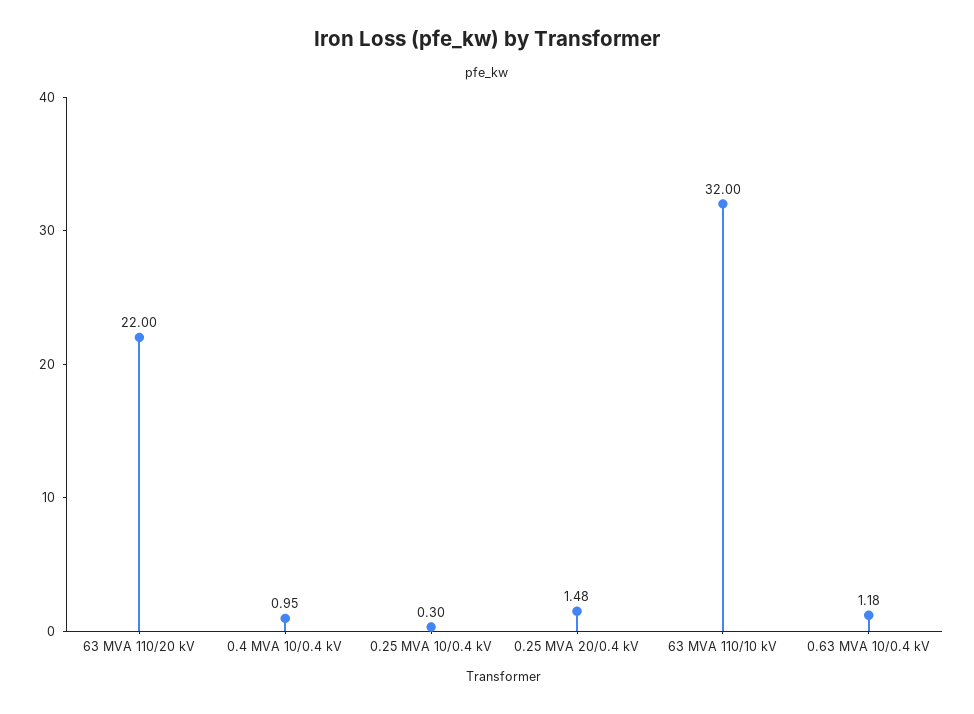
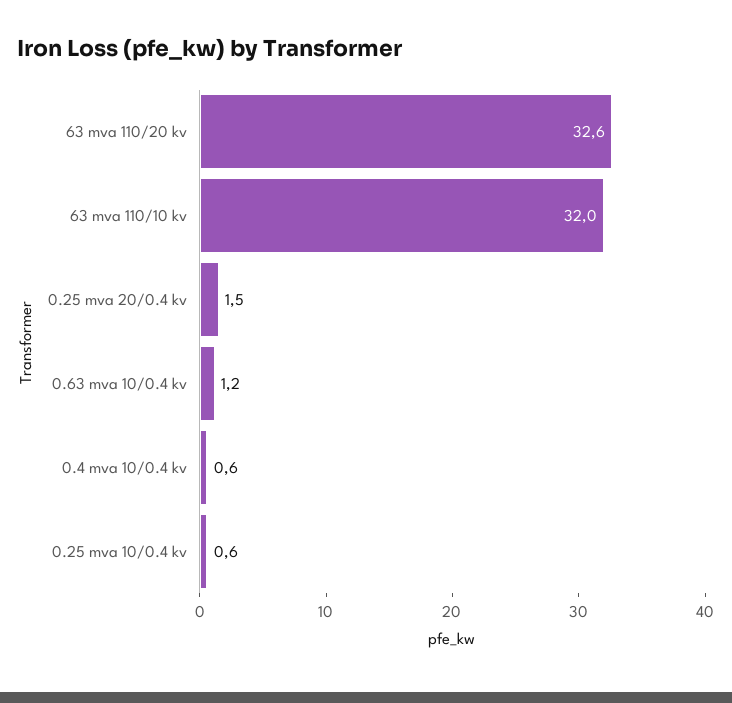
  {
-   "63 MVA 110/20 kV": 22,
+   "63 MVA 110/20 kV": 32.6,
-   "0.4 MVA 10/0.4 kV": 0.95,
+   "0.4 MVA 10/0.4 kV": 0.6,
-   "0.25 MVA 10/0.4 kV": 0.3,
+   "0.25 MVA 10/0.4 kV": 0.6,
    "0.25 MVA 20/0.4 kV": 1.48,
    "63 MVA 110/10 kV": 32,
    "0.63 MVA 10/0.4 kV": 1.18
  }

